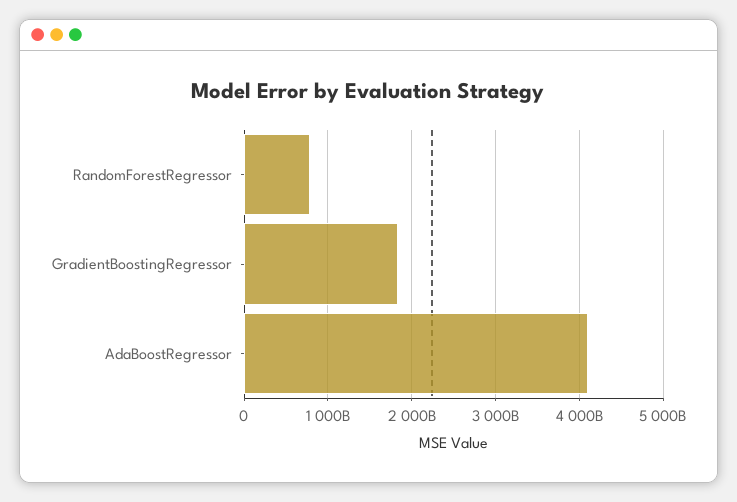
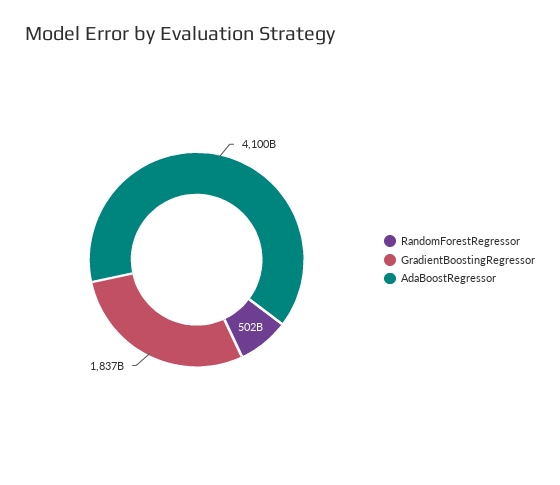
  {
-   "RandomForestRegressor": 800000000000,
+   "RandomForestRegressor": 502000000000,
    "GradientBoostingRegressor": 1837000000000,
    "AdaBoostRegressor": 4100000000000
  }

